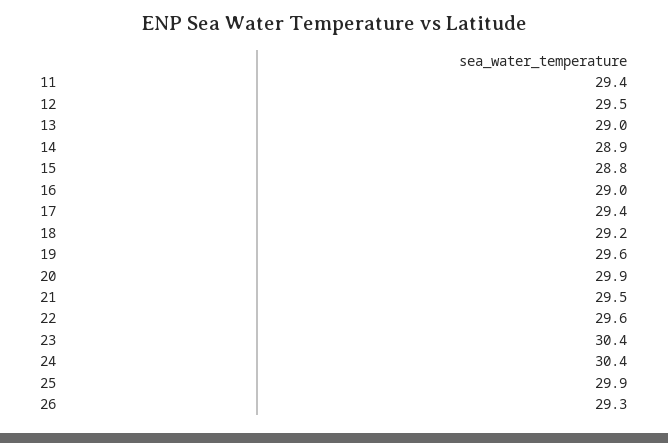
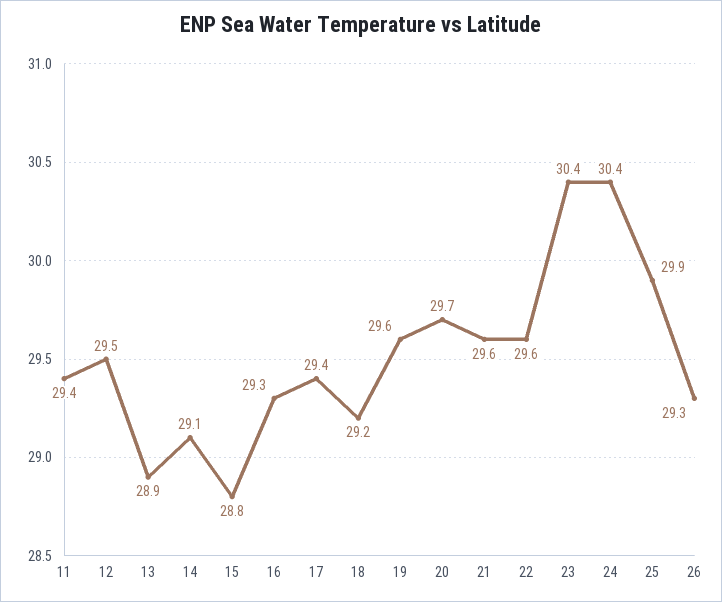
  {
    "11": 29.4,
    "12": 29.5,
-   "13": 29,
+   "13": 28.9,
-   "14": 28.9,
+   "14": 29.1,
    "15": 28.8,
-   "16": 29,
+   "16": 29.3,
    "17": 29.4,
    "18": 29.2,
    "19": 29.6,
-   "20": 29.9,
+   "20": 29.7,
-   "21": 29.5,
+   "21": 29.6,
    "22": 29.6,
    "23": 30.4,
    "24": 30.4,
    "25": 29.9,
    "26": 29.3
  }

